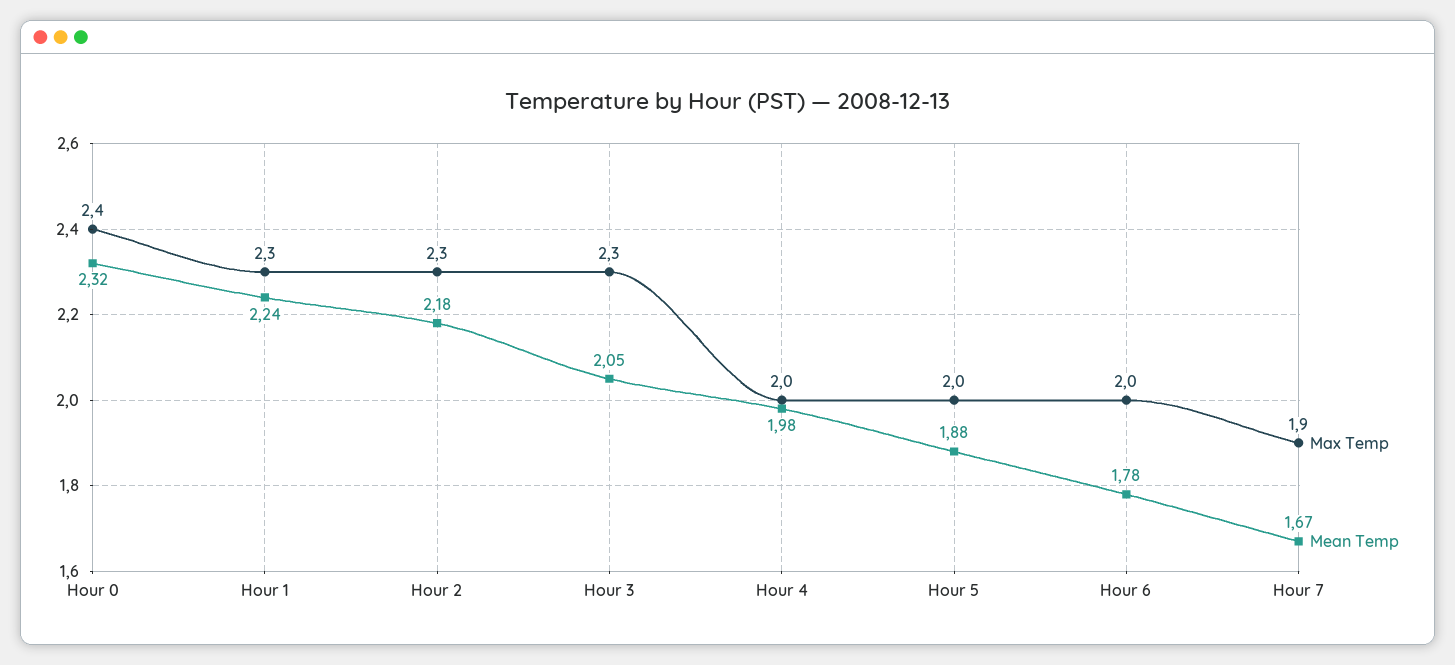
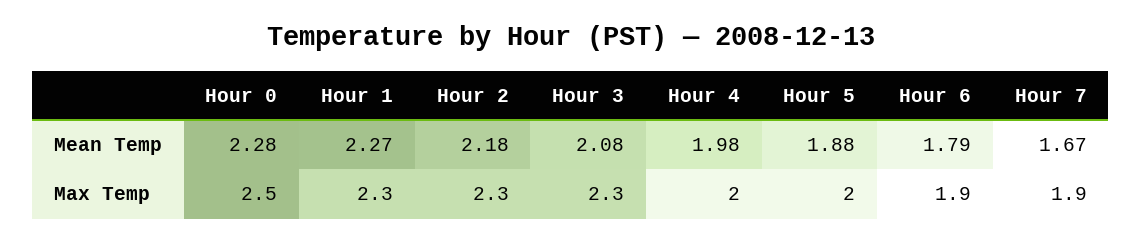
  {
    "Max Temp": {
-     "Hour 0": 2.4,
+     "Hour 0": 2.5,
      "Hour 1": 2.3,
      "Hour 2": 2.3,
      "Hour 3": 2.3,
      "Hour 4": 2,
      "Hour 5": 2,
-     "Hour 6": 2,
+     "Hour 6": 1.9,
      "Hour 7": 1.9
    },
    "Mean Temp": {
-     "Hour 0": 2.32,
+     "Hour 0": 2.28,
-     "Hour 1": 2.24,
+     "Hour 1": 2.27,
      "Hour 2": 2.18,
-     "Hour 3": 2.05,
+     "Hour 3": 2.08,
      "Hour 4": 1.98,
      "Hour 5": 1.88,
-     "Hour 6": 1.78,
+     "Hour 6": 1.79,
      "Hour 7": 1.67
    }
  }

